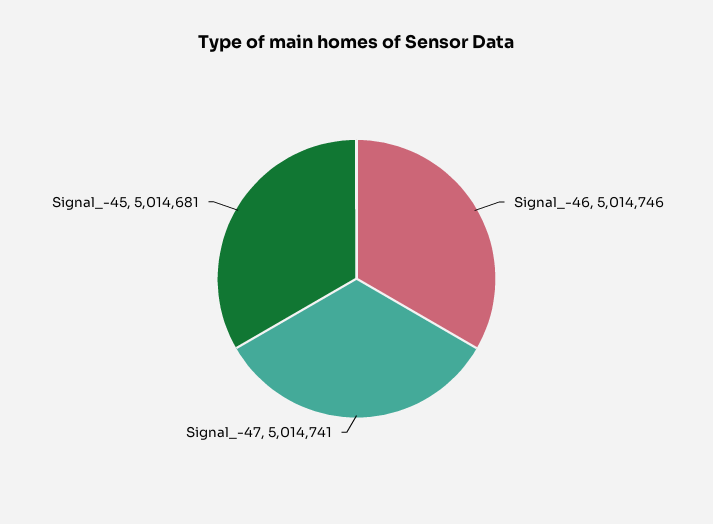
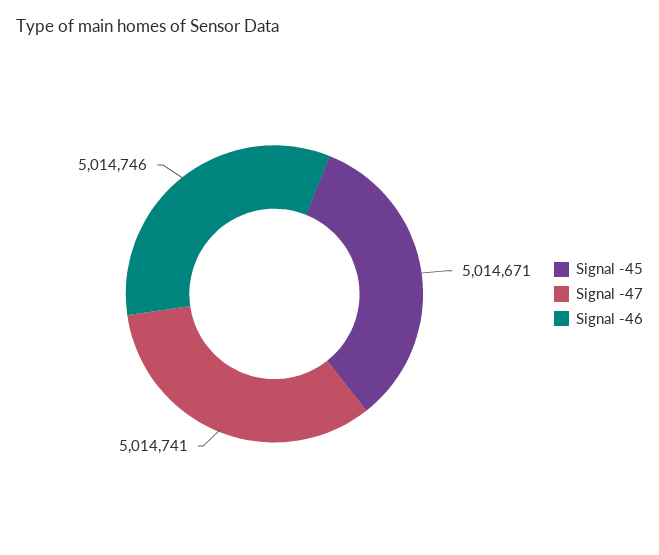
  {
    "Signal_-46": 5014746,
    "Signal_-47": 5014741,
-   "Signal_-45": 5014681
+   "Signal_-45": 5014671
  }

